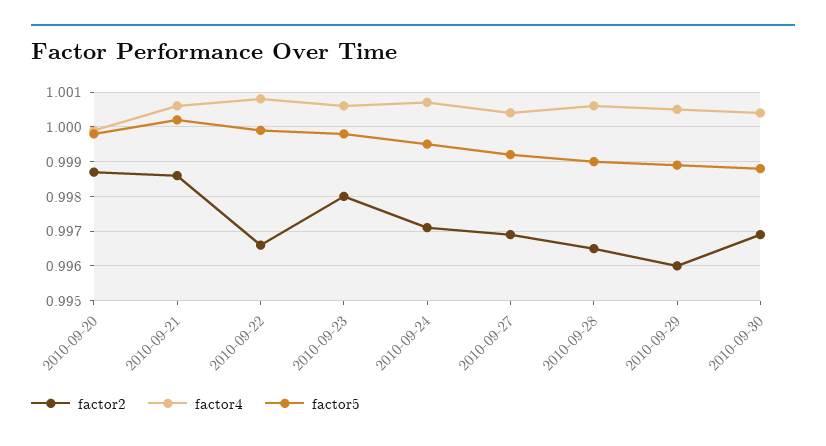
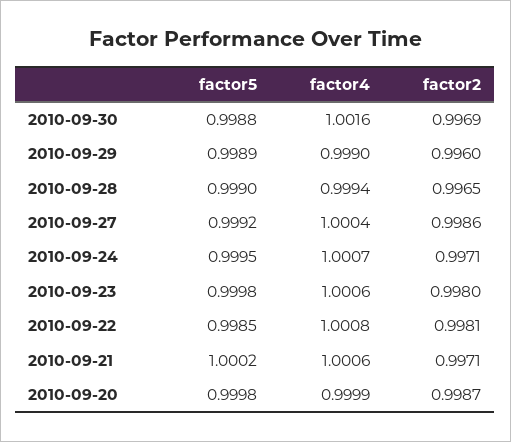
  {
    "factor2": {
      "2010-09-20": 0.9987,
-     "2010-09-21": 0.9985,
+     "2010-09-21": 0.9971,
-     "2010-09-22": 0.9965,
+     "2010-09-22": 0.9981,
      "2010-09-23": 0.998,
      "2010-09-24": 0.9971,
-     "2010-09-27": 0.997,
+     "2010-09-27": 0.9986,
      "2010-09-28": 0.9965,
      "2010-09-29": 0.996,
      "2010-09-30": 0.9969
    },
    "factor4": {
      "2010-09-20": 0.9999,
      "2010-09-21": 1.0006,
      "2010-09-22": 1.0008,
      "2010-09-23": 1.0006,
      "2010-09-24": 1.0007,
      "2010-09-27": 1.0004,
-     "2010-09-28": 1.0005,
+     "2010-09-28": 0.9994,
-     "2010-09-29": 1.0005,
+     "2010-09-29": 0.999,
-     "2010-09-30": 1.0005
+     "2010-09-30": 1.0016
    },
    "factor5": {
      "2010-09-20": 0.9998,
      "2010-09-21": 1.0002,
-     "2010-09-22": 1,
+     "2010-09-22": 0.9985,
      "2010-09-23": 0.9998,
      "2010-09-24": 0.9995,
      "2010-09-27": 0.9992,
      "2010-09-28": 0.999,
      "2010-09-29": 0.9989,
      "2010-09-30": 0.9988
    }
  }

